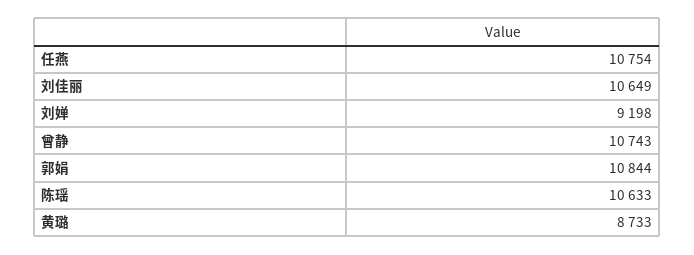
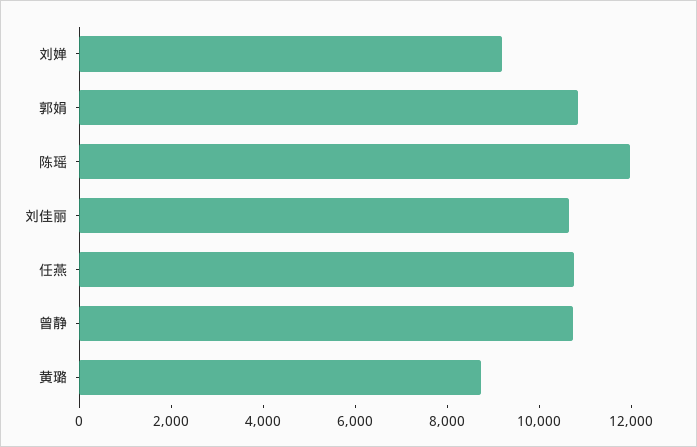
  {
    "任燕": 10754,
    "刘佳丽": 10649,
    "刘婵": 9198,
    "曾静": 10743,
    "郭娟": 10844,
-   "陈瑶": 10633,
+   "陈瑶": 12000,
    "黄璐": 8733
  }

